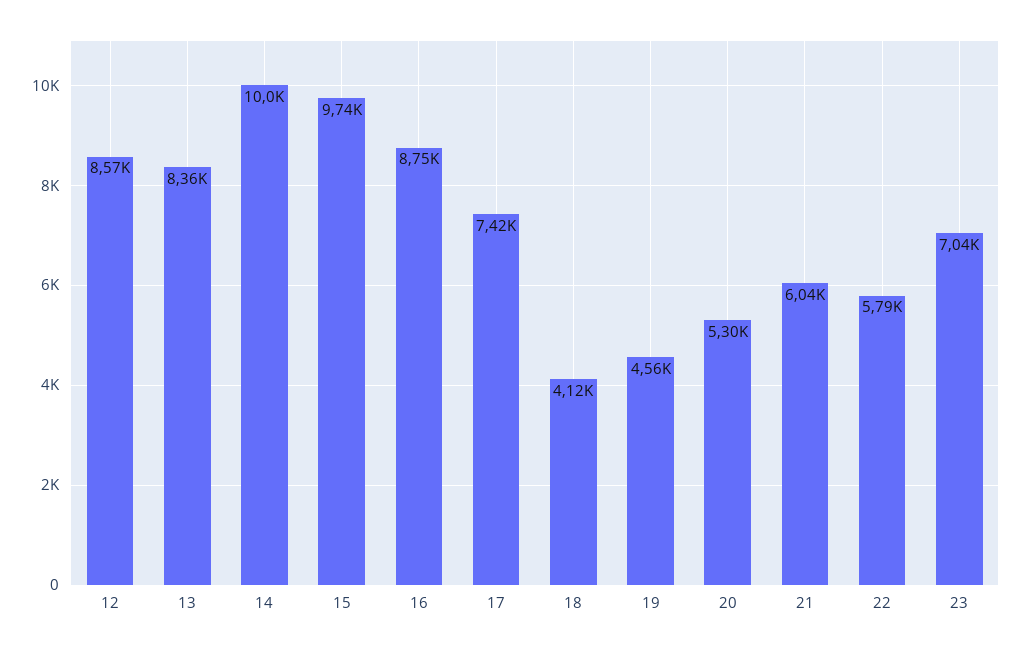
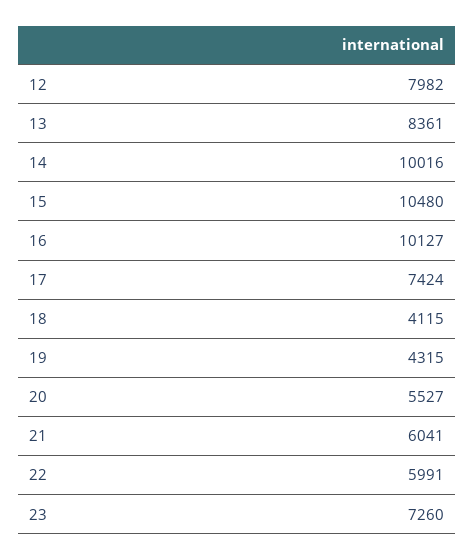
  {
-   "12": 8570,
+   "12": 7982,
    "13": 8361,
    "14": 10016,
-   "15": 9740,
+   "15": 10480,
-   "16": 8750,
+   "16": 10127,
    "17": 7424,
    "18": 4115,
-   "19": 4560,
+   "19": 4315,
-   "20": 5300,
+   "20": 5527,
    "21": 6041,
-   "22": 5790,
+   "22": 5991,
-   "23": 7040
+   "23": 7260
  }

